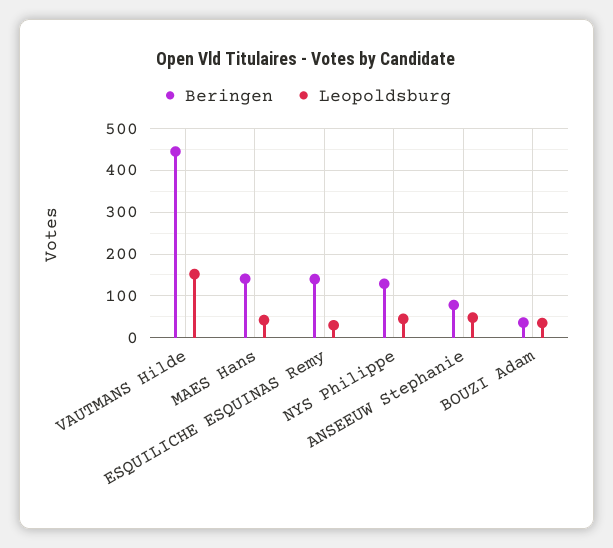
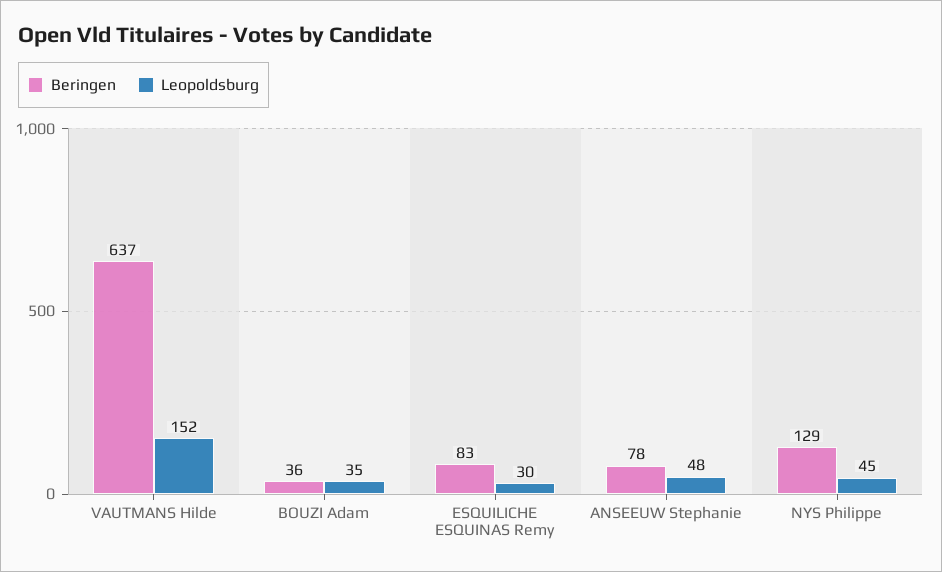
  {
    "Beringen": {
-     "VAUTMANS Hilde": 440,
+     "VAUTMANS Hilde": 637,
-     "MAES Hans": 140,
-     "ESQUILICHE ESQUINAS Remy": 140,
+     "ESQUILICHE ESQUINAS Remy": 83,
      "NYS Philippe": 129,
      "ANSEEUW Stephanie": 78,
      "BOUZI Adam": 36
    },
    "Leopoldsburg": {
      "VAUTMANS Hilde": 152,
-     "MAES Hans": 40,
      "ESQUILICHE ESQUINAS Remy": 30,
      "NYS Philippe": 45,
      "ANSEEUW Stephanie": 48,
      "BOUZI Adam": 35
    }
  }

